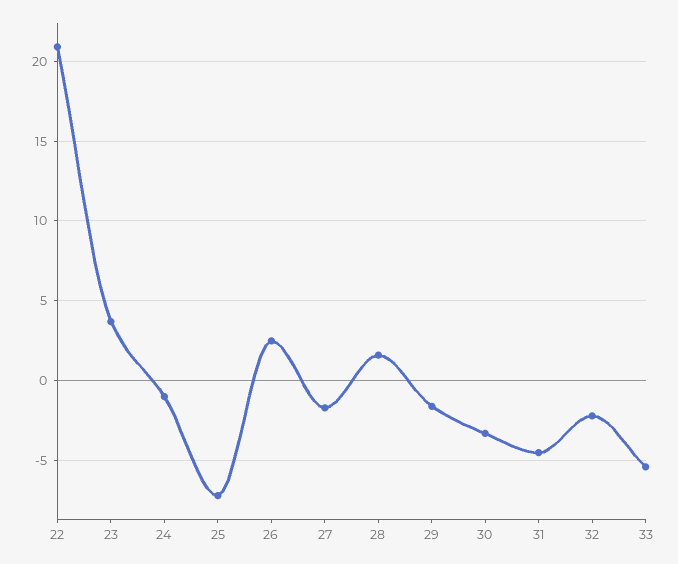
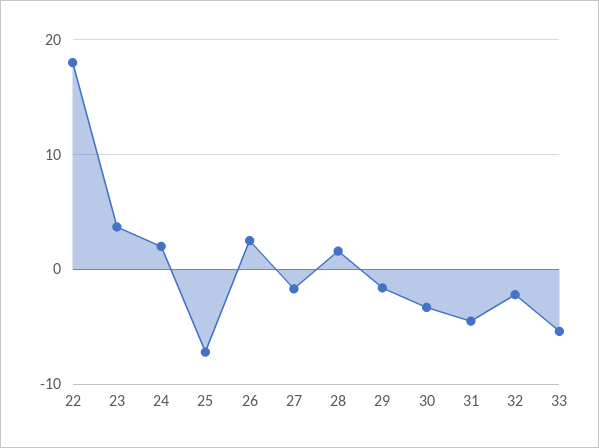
  {
-   "22": 21,
+   "22": 18,
    "23": 3.5,
-   "24": -1,
+   "24": 2,
    "25": -7,
    "26": 2.5,
    "27": -1.5,
    "28": 1.5,
    "29": -1.5,
    "30": -3.5,
    "31": -4.5,
    "32": -2,
    "33": -5.5
  }

